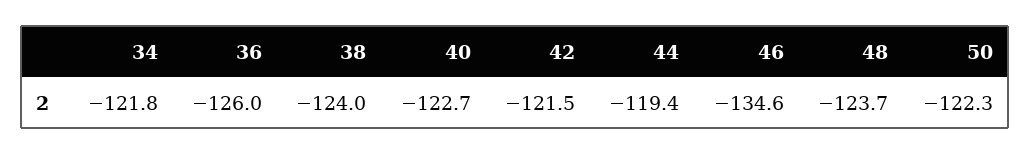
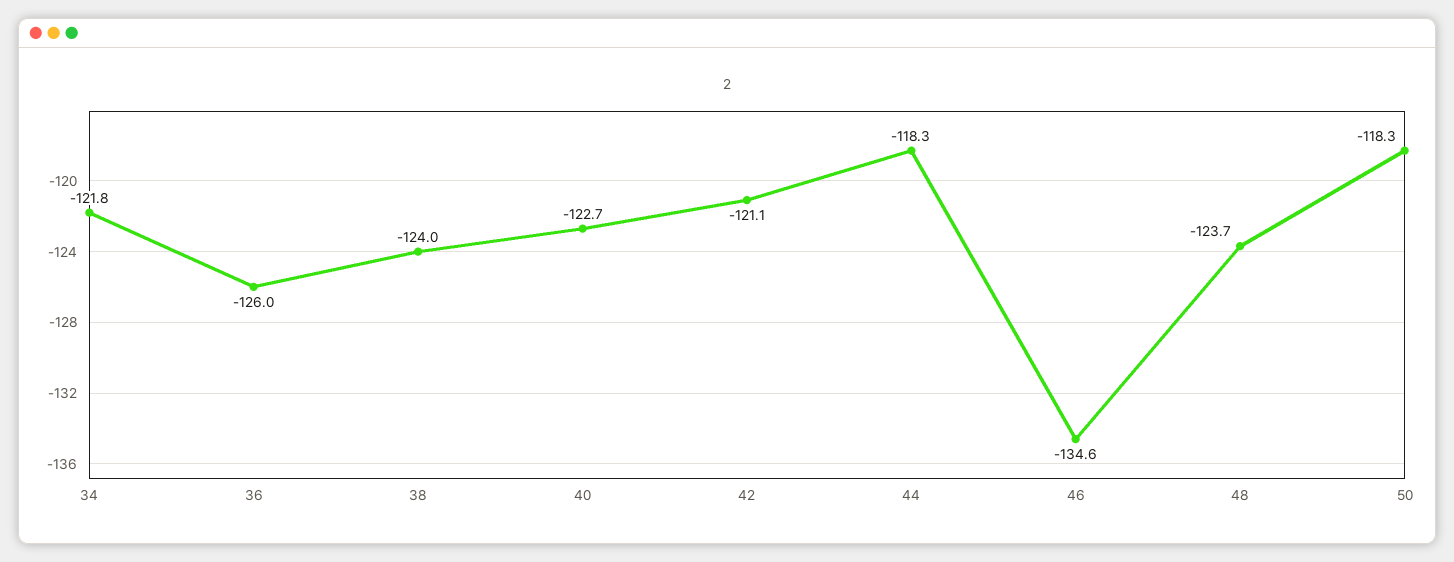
  {
    "34": -121.8,
    "36": -126,
    "38": -124,
    "40": -122.7,
-   "42": -121.5,
+   "42": -121.1,
-   "44": -119.4,
+   "44": -118.3,
    "46": -134.6,
    "48": -123.7,
-   "50": -122.3
+   "50": -118.3
  }

